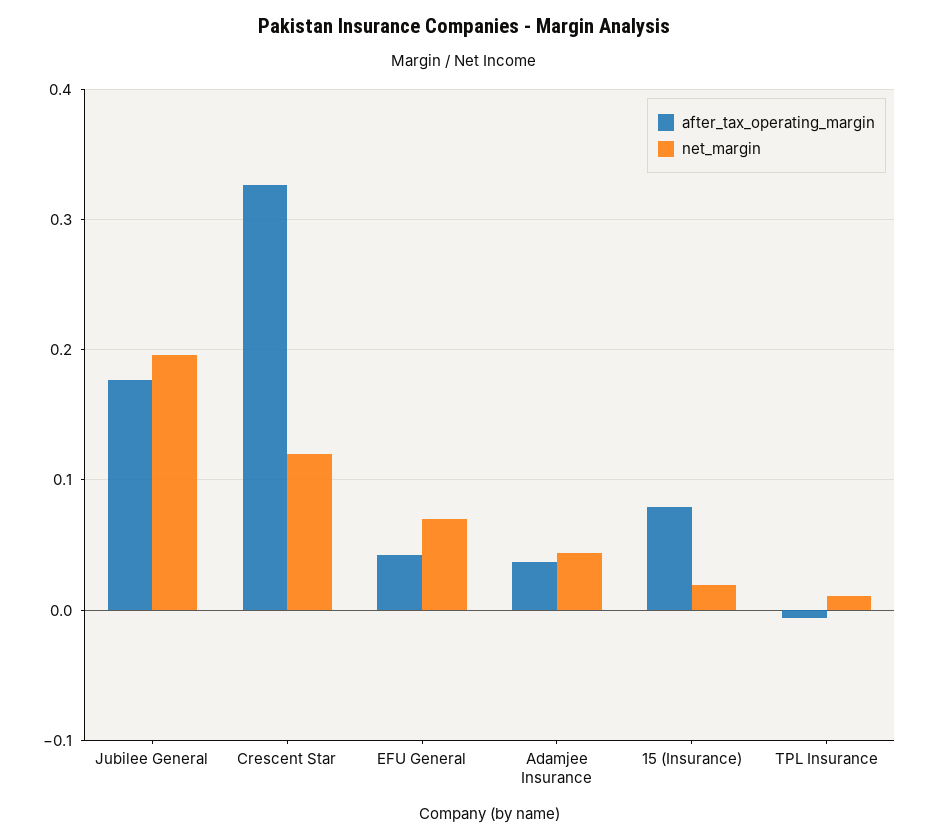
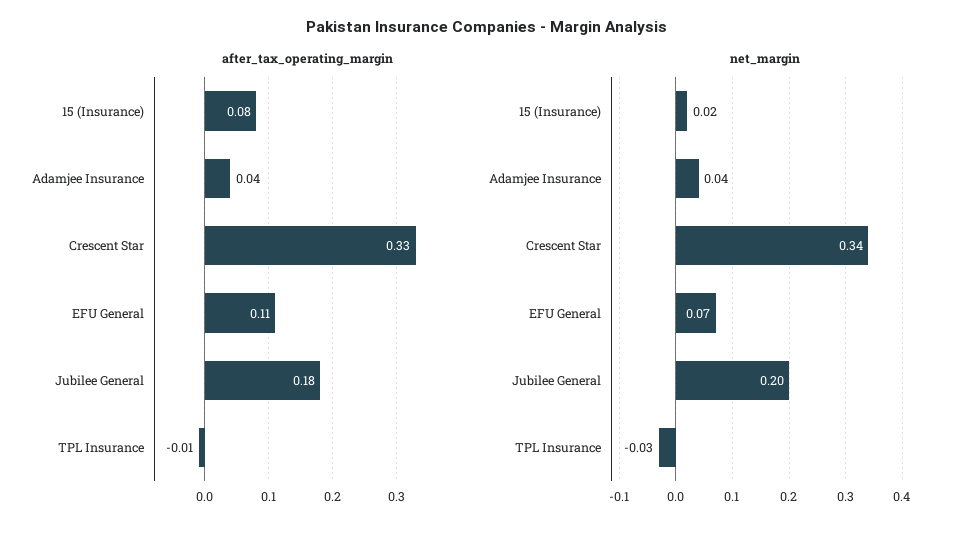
  {
    "after_tax_operating_margin": {
      "Jubilee General": 0.18,
      "Crescent Star": 0.33,
-     "EFU General": 0.04,
+     "EFU General": 0.11,
      "Adamjee Insurance": 0.04,
      "15 (Insurance)": 0.08,
      "TPL Insurance": -0.01
    },
    "net_margin": {
      "Jubilee General": 0.2,
-     "Crescent Star": 0.12,
+     "Crescent Star": 0.34,
      "EFU General": 0.07,
      "Adamjee Insurance": 0.04,
      "15 (Insurance)": 0.02,
-     "TPL Insurance": 0.01
+     "TPL Insurance": -0.03
    }
  }

